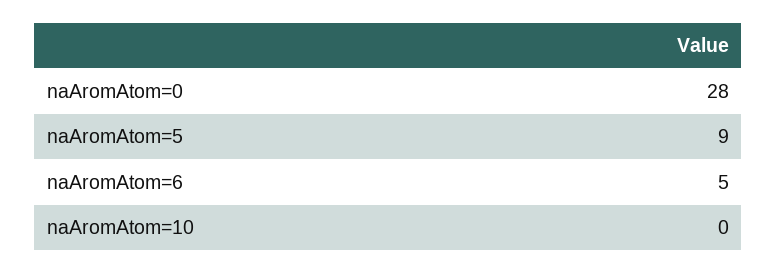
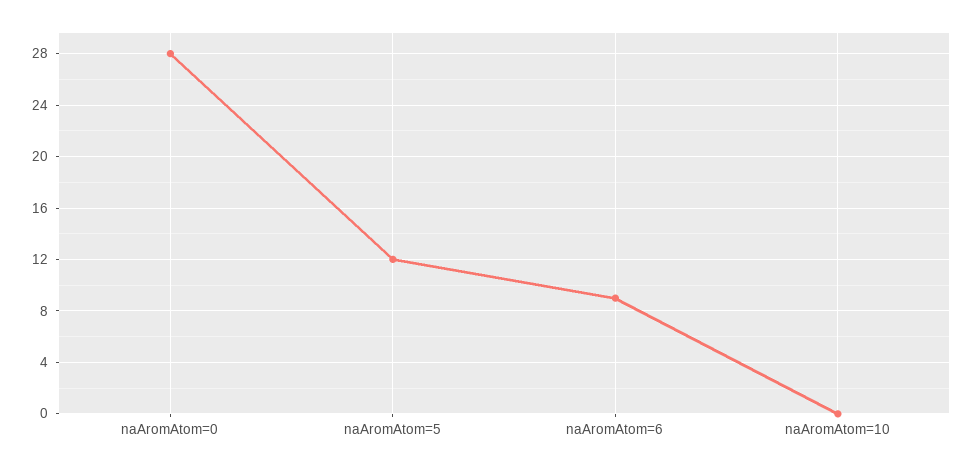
  {
    "naAromAtom=0": 28,
-   "naAromAtom=5": 9,
+   "naAromAtom=5": 12,
-   "naAromAtom=6": 5,
+   "naAromAtom=6": 9,
    "naAromAtom=10": 0
  }

